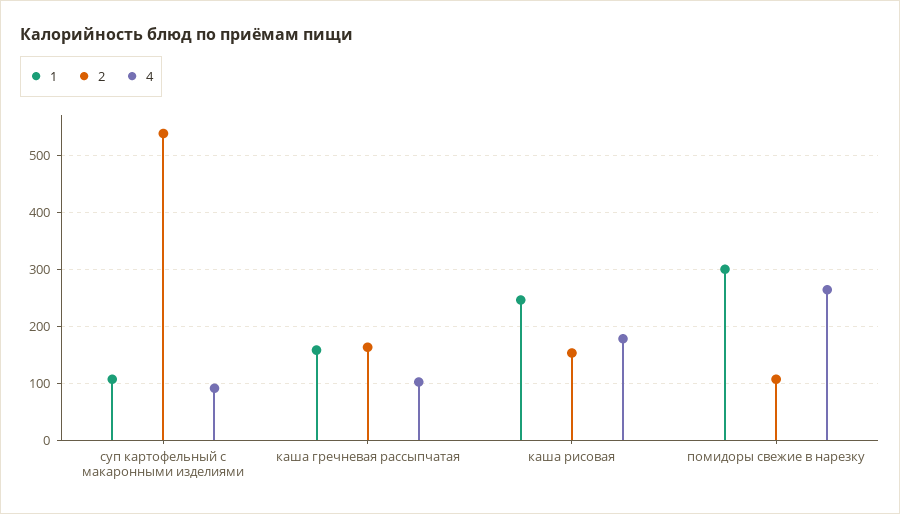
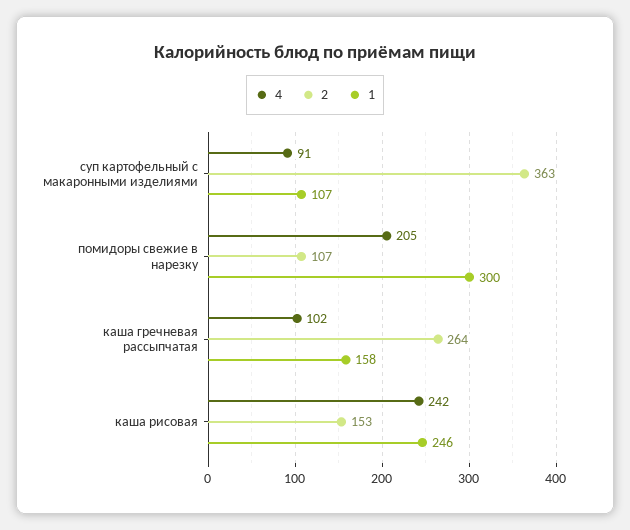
  {
    "1": {
      "суп картофельный с макаронными изделиями": 107,
      "каша гречневая рассыпчатая": 158,
      "каша рисовая": 246,
      "помидоры свежие в нарезку": 300
    },
    "2": {
-     "суп картофельный с макаронными изделиями": 540,
+     "суп картофельный с макаронными изделиями": 363,
-     "каша гречневая рассыпчатая": 160,
+     "каша гречневая рассыпчатая": 264,
      "каша рисовая": 153,
      "помидоры свежие в нарезку": 107
    },
    "4": {
      "суп картофельный с макаронными изделиями": 91,
      "каша гречневая рассыпчатая": 102,
-     "каша рисовая": 180,
+     "каша рисовая": 242,
-     "помидоры свежие в нарезку": 260
+     "помидоры свежие в нарезку": 205
    }
  }

